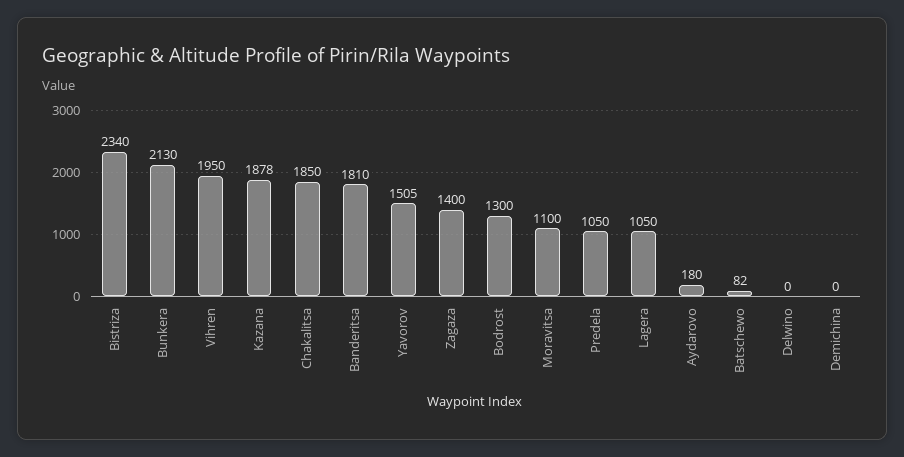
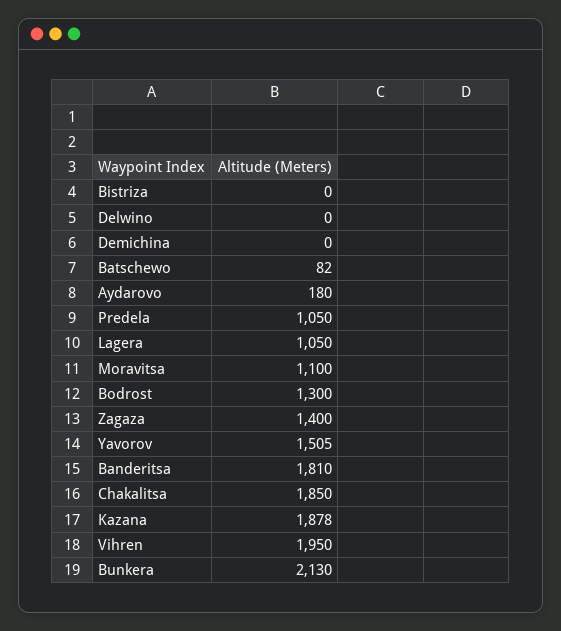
  {
-   "Bistriza": 2340,
+   "Bistriza": 0,
    "Bunkera": 2130,
    "Vihren": 1950,
    "Kazana": 1878,
    "Chakalitsa": 1850,
    "Banderitsa": 1810,
    "Yavorov": 1505,
    "Zagaza": 1400,
    "Bodrost": 1300,
    "Moravitsa": 1100,
    "Predela": 1050,
    "Lagera": 1050,
    "Aydarovo": 180,
    "Batschewo": 82,
    "Delwino": 0,
    "Demichina": 0
  }

